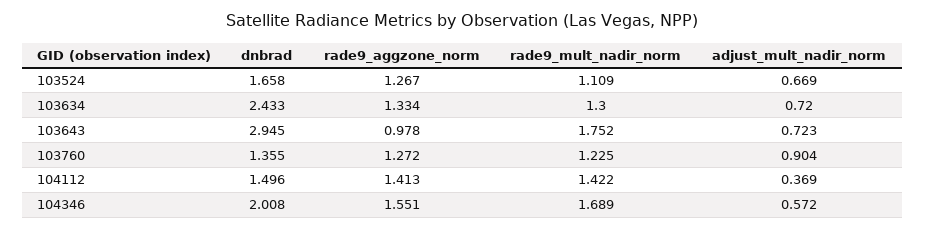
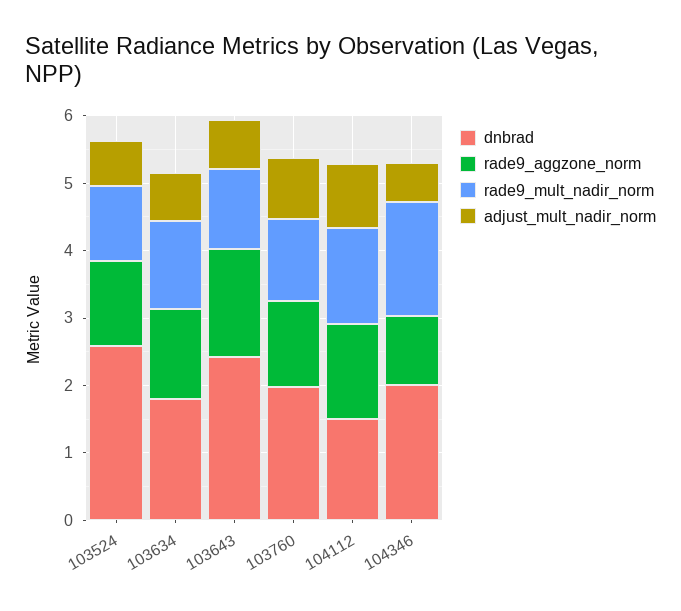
  {
    "dnbrad": {
-     "103524": 1.658,
+     "103524": 2.6,
-     "103634": 2.433,
+     "103634": 1.8,
-     "103643": 2.945,
+     "103643": 2.4,
-     "103760": 1.355,
+     "103760": 2,
      "104112": 1.496,
      "104346": 2.008
    },
    "rade9_aggzone_norm": {
      "103524": 1.267,
      "103634": 1.334,
-     "103643": 0.978,
+     "103643": 1.6,
      "103760": 1.272,
      "104112": 1.413,
-     "104346": 1.551
+     "104346": 1
    },
    "rade9_mult_nadir_norm": {
      "103524": 1.109,
      "103634": 1.3,
-     "103643": 1.752,
+     "103643": 1.2,
      "103760": 1.225,
      "104112": 1.422,
      "104346": 1.689
    },
    "adjust_mult_nadir_norm": {
      "103524": 0.669,
      "103634": 0.72,
      "103643": 0.723,
      "103760": 0.904,
-     "104112": 0.369,
+     "104112": 1,
      "104346": 0.572
    }
  }

